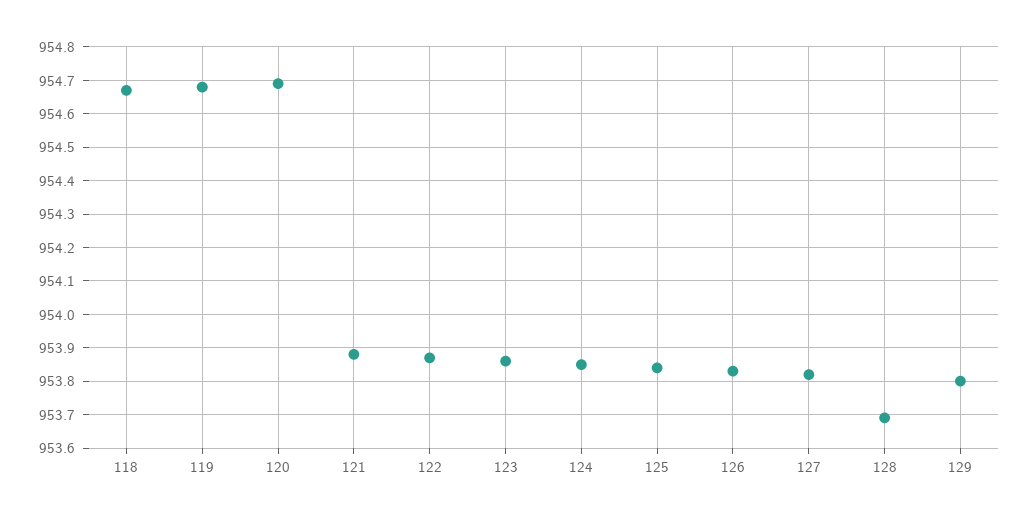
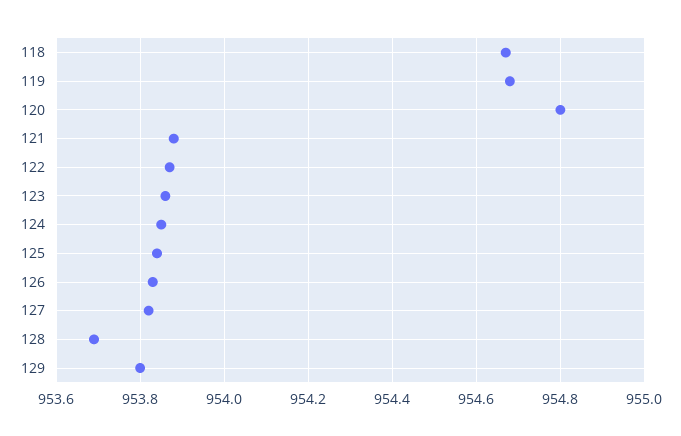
  {
    "118": 954.65,
    "119": 954.7,
-   "120": 954.7,
+   "120": 954.8,
    "121": 953.9,
    "122": 953.85,
    "123": 953.85,
    "124": 953.85,
    "125": 953.85,
    "126": 953.85,
    "127": 953.8,
    "128": 953.7,
    "129": 953.8
  }

